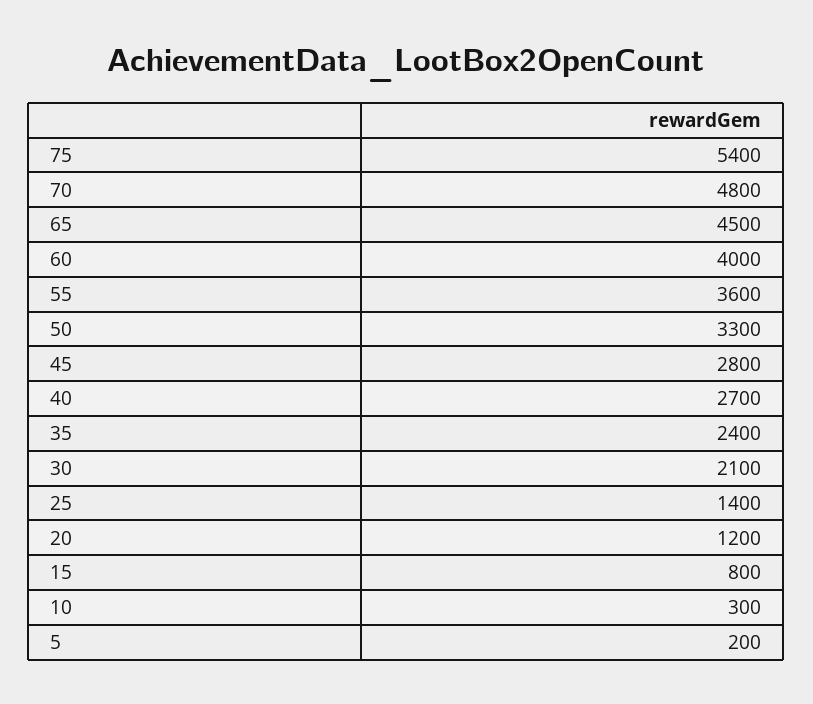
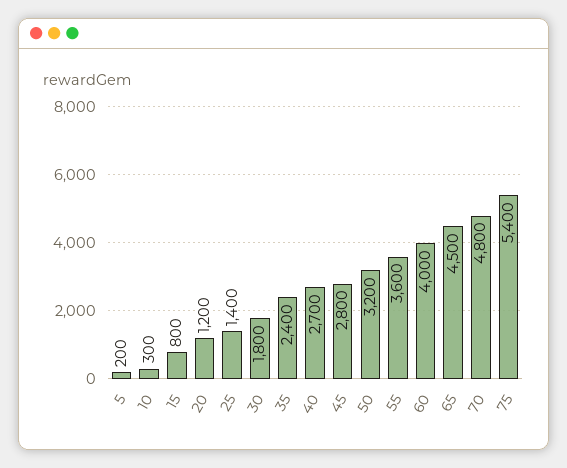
  {
    "75": 5400,
    "70": 4800,
    "65": 4500,
    "60": 4000,
    "55": 3600,
-   "50": 3300,
+   "50": 3200,
    "45": 2800,
    "40": 2700,
    "35": 2400,
-   "30": 2100,
+   "30": 1800,
    "25": 1400,
    "20": 1200,
    "15": 800,
    "10": 300,
    "5": 200
  }

